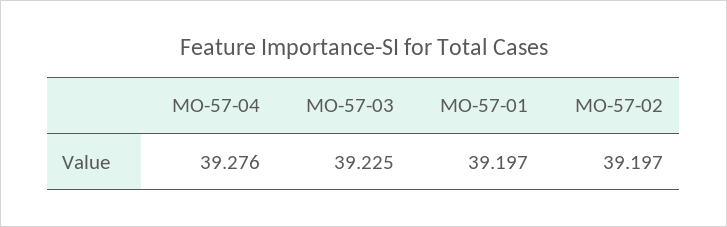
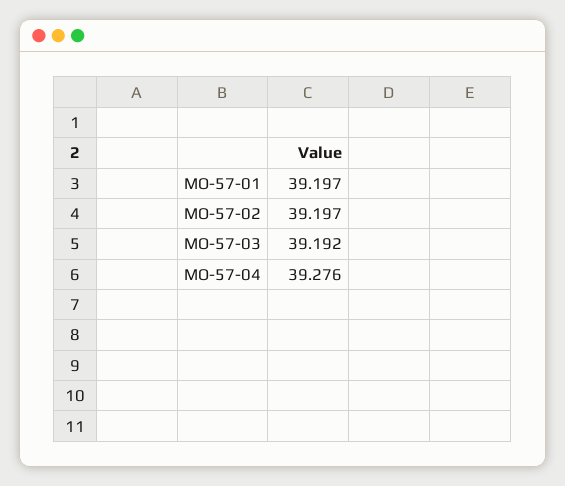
  {
    "MO-57-04": 39.276,
-   "MO-57-03": 39.225,
+   "MO-57-03": 39.192,
    "MO-57-01": 39.197,
    "MO-57-02": 39.197
  }

